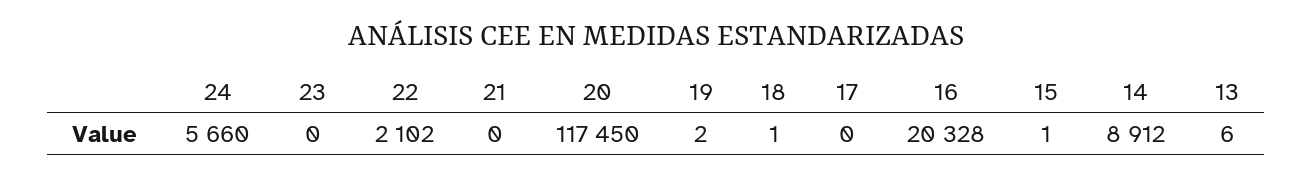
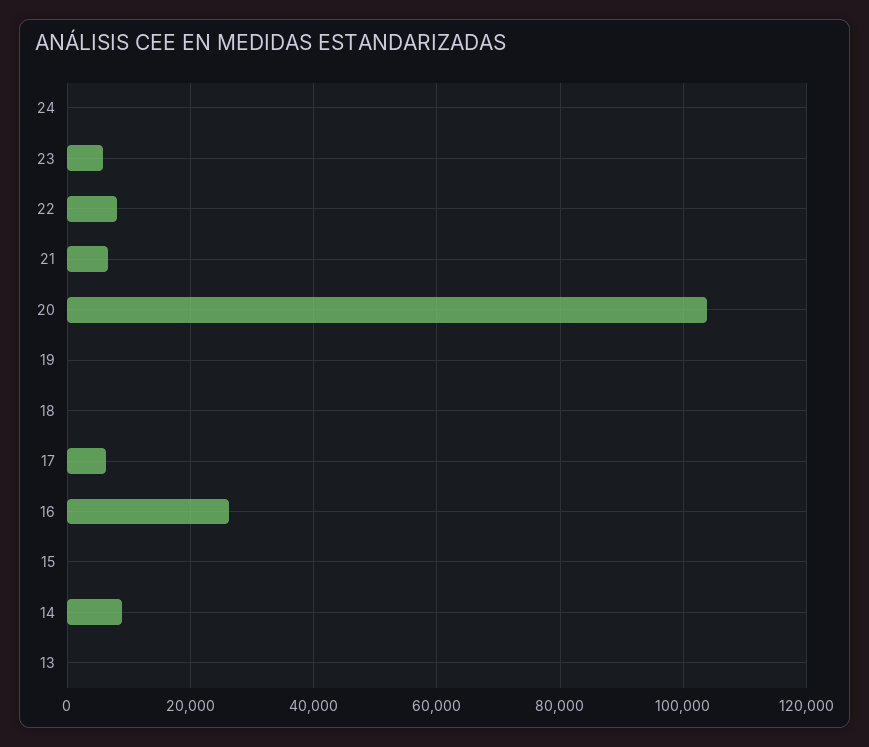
  {
-   "24": 5660,
+   "24": 0,
-   "23": 0,
+   "23": 6000,
-   "22": 2102,
+   "22": 8000,
-   "21": 0,
+   "21": 6000,
-   "20": 117450,
+   "20": 104000,
    "19": 2,
    "18": 1,
-   "17": 0,
+   "17": 6000,
-   "16": 20328,
+   "16": 26000,
    "15": 1,
    "14": 8912,
    "13": 6
  }

